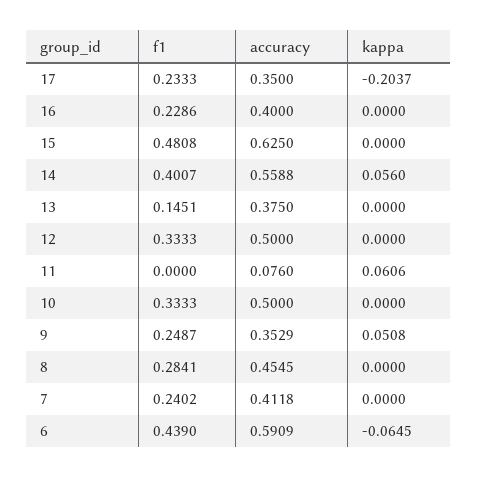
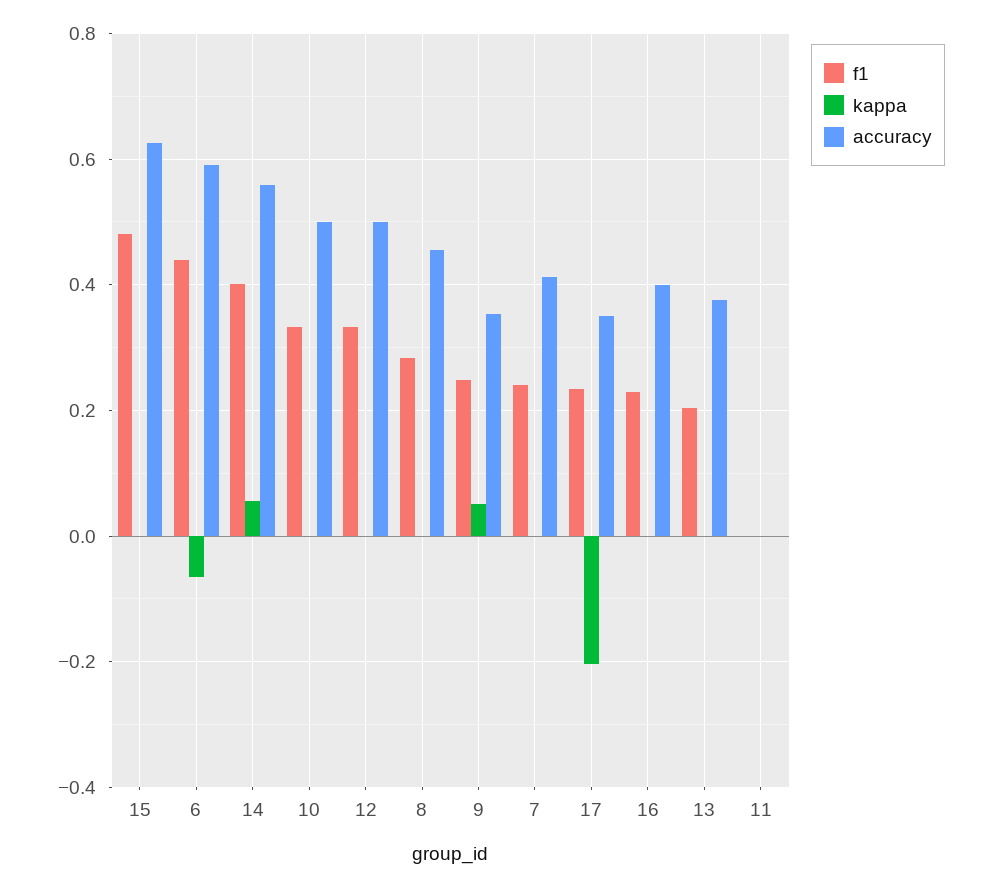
  {
    "f1": {
      "17": 0.2333,
      "16": 0.2286,
      "15": 0.4808,
      "14": 0.4007,
-     "13": 0.1451,
+     "13": 0.2,
      "12": 0.3333,
      "11": 0,
      "10": 0.3333,
      "9": 0.2487,
      "8": 0.2841,
      "7": 0.2402,
      "6": 0.439
    },
    "accuracy": {
      "17": 0.35,
      "16": 0.4,
      "15": 0.625,
      "14": 0.5588,
      "13": 0.375,
      "12": 0.5,
-     "11": 0.076,
+     "11": 0,
      "10": 0.5,
      "9": 0.3529,
      "8": 0.4545,
      "7": 0.4118,
      "6": 0.5909
    },
    "kappa": {
      "17": -0.2037,
      "16": 0,
      "15": 0,
      "14": 0.056,
      "13": 0,
      "12": 0,
-     "11": 0.0606,
+     "11": 0,
      "10": 0,
      "9": 0.0508,
      "8": 0,
      "7": 0,
      "6": -0.0645
    }
  }

